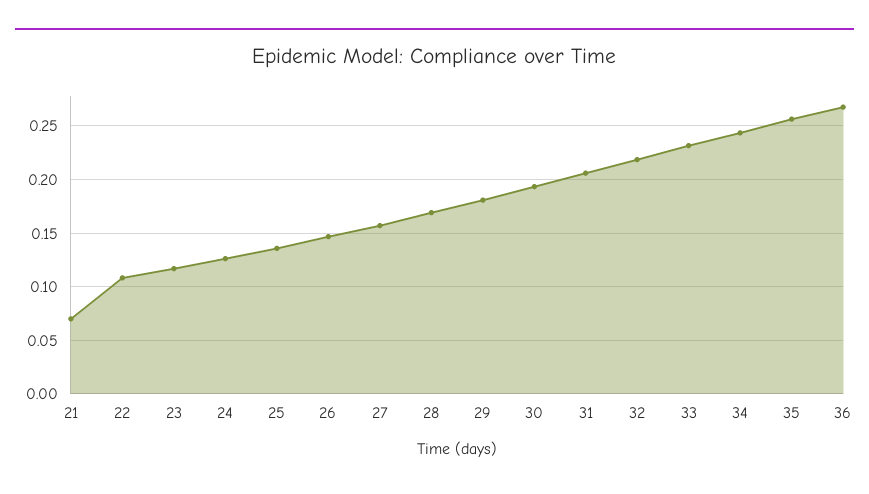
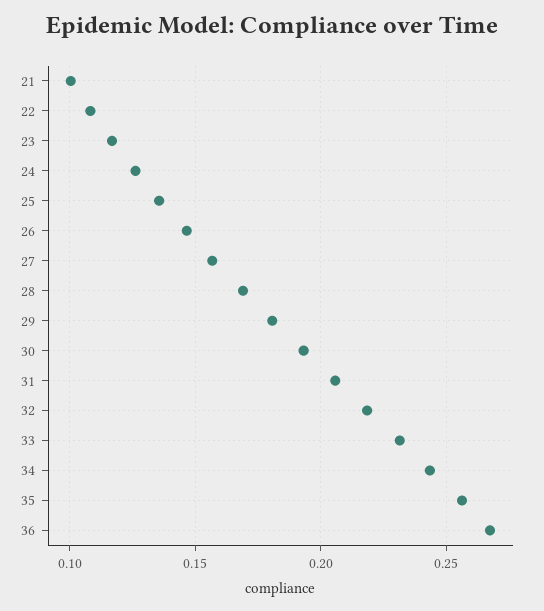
  {
-   "21": 0.07,
+   "21": 0.1,
    "22": 0.11,
    "23": 0.115,
    "24": 0.125,
    "25": 0.135,
    "26": 0.145,
    "27": 0.155,
    "28": 0.17,
    "29": 0.18,
    "30": 0.195,
    "31": 0.205,
    "32": 0.22,
    "33": 0.23,
    "34": 0.245,
    "35": 0.255,
    "36": 0.27
  }

